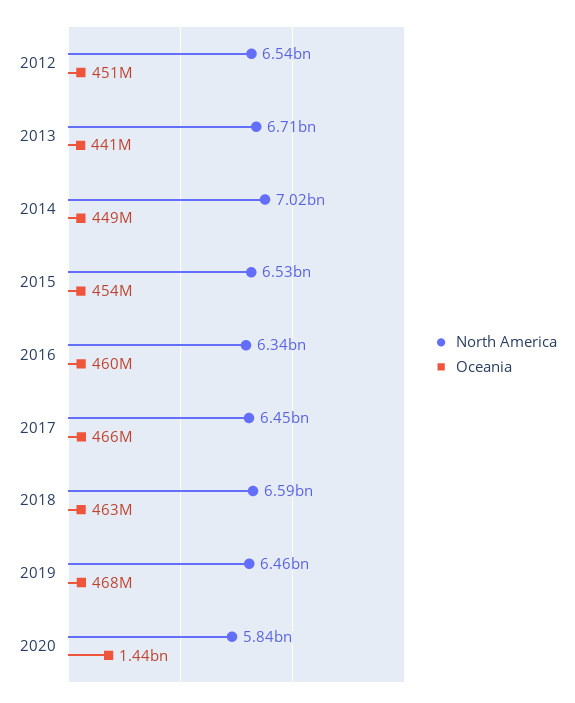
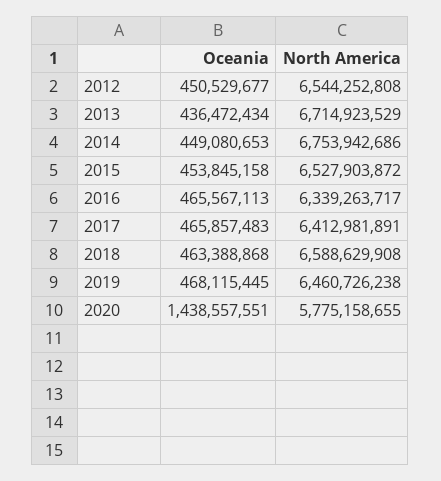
  {
    "North America": {
      "2012": 6544252808,
      "2013": 6714923529,
-     "2014": 7020000000,
+     "2014": 6753942686,
      "2015": 6527903872,
      "2016": 6339263717,
-     "2017": 6450000000,
+     "2017": 6412981891,
      "2018": 6588629908,
      "2019": 6460726238,
-     "2020": 5840000000
+     "2020": 5775158655
    },
    "Oceania": {
      "2012": 450529677,
-     "2013": 441000000,
+     "2013": 436472434,
      "2014": 449080653,
      "2015": 453845158,
-     "2016": 460000000,
+     "2016": 465567113,
      "2017": 465857483,
      "2018": 463388868,
      "2019": 468115445,
      "2020": 1438557551
    }
  }

